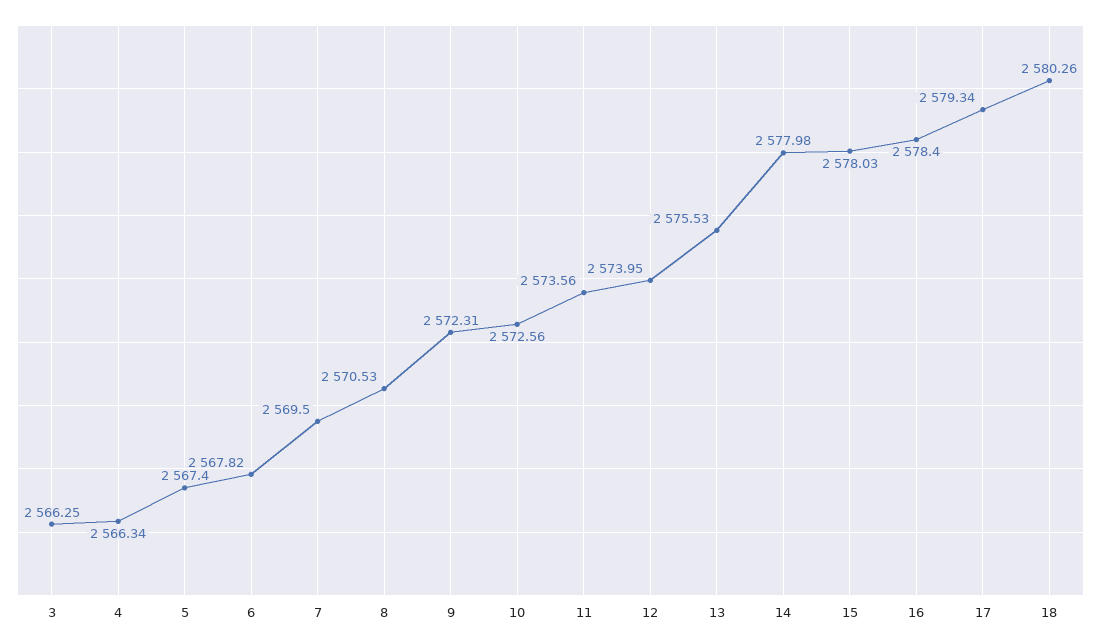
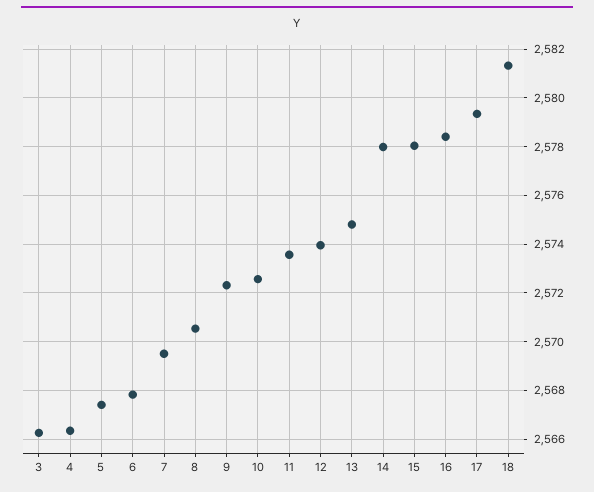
  {
    "3": 2566.25,
    "4": 2566.34,
    "5": 2567.4,
    "6": 2567.82,
    "7": 2569.5,
    "8": 2570.53,
    "9": 2572.31,
    "10": 2572.56,
    "11": 2573.56,
    "12": 2573.95,
-   "13": 2575.53,
+   "13": 2574.75,
    "14": 2577.98,
    "15": 2578.03,
    "16": 2578.4,
    "17": 2579.34,
-   "18": 2580.26
+   "18": 2581.25
  }

